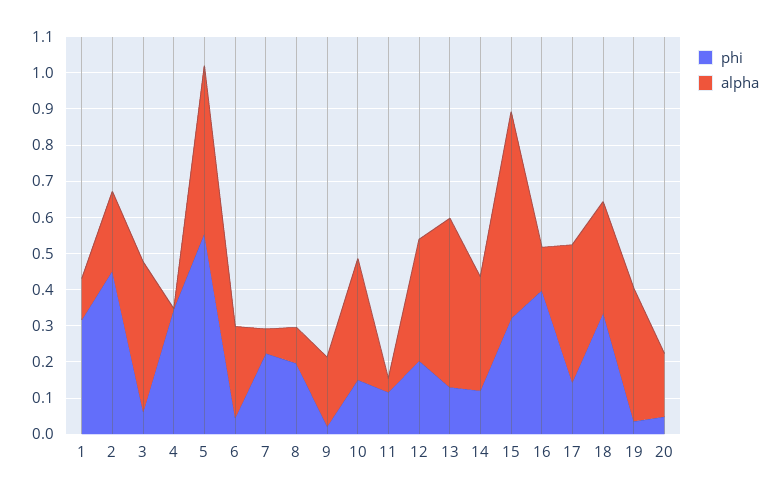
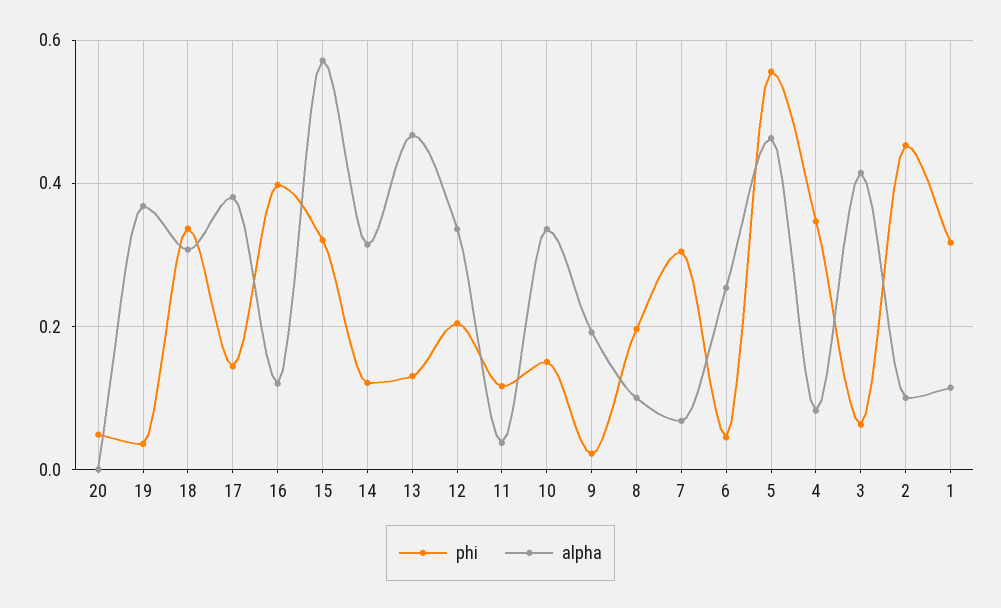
  {
    "phi": {
      "1": 0.32,
      "2": 0.46,
      "3": 0.06,
      "4": 0.34,
      "5": 0.56,
      "6": 0.04,
-     "7": 0.225,
+     "7": 0.3,
      "8": 0.2,
      "9": 0.02,
      "10": 0.16,
      "11": 0.12,
      "12": 0.2,
      "13": 0.14,
      "14": 0.12,
      "15": 0.32,
      "16": 0.4,
      "17": 0.14,
      "18": 0.34,
      "19": 0.04,
      "20": 0.04
    },
    "alpha": {
      "1": 0.12,
-     "2": 0.225,
+     "2": 0.1,
      "3": 0.42,
-     "4": 0,
+     "4": 0.08,
      "5": 0.46,
      "6": 0.26,
      "7": 0.06,
      "8": 0.1,
      "9": 0.2,
      "10": 0.34,
      "11": 0.04,
      "12": 0.34,
      "13": 0.46,
      "14": 0.32,
      "15": 0.58,
      "16": 0.12,
      "17": 0.38,
      "18": 0.3,
      "19": 0.36,
-     "20": 0.175
+     "20": 0
    }
  }

